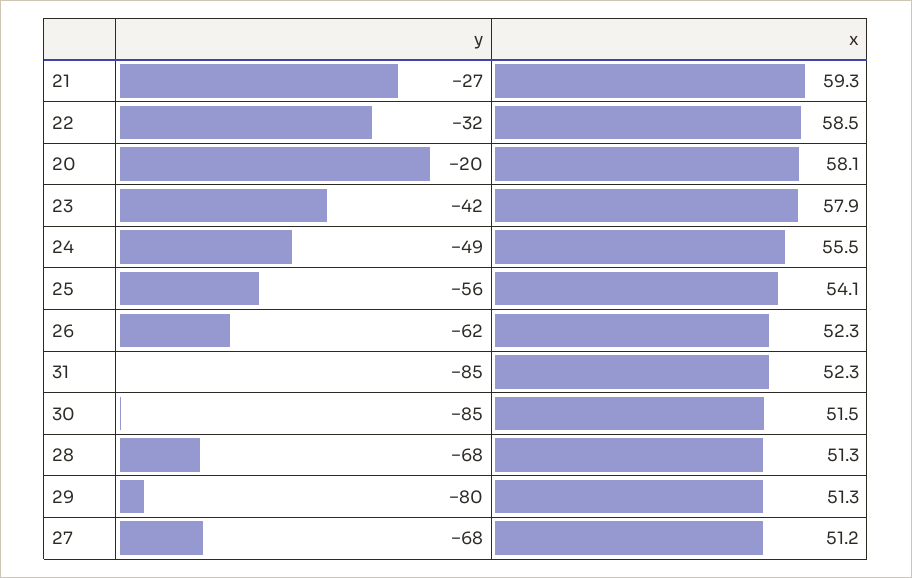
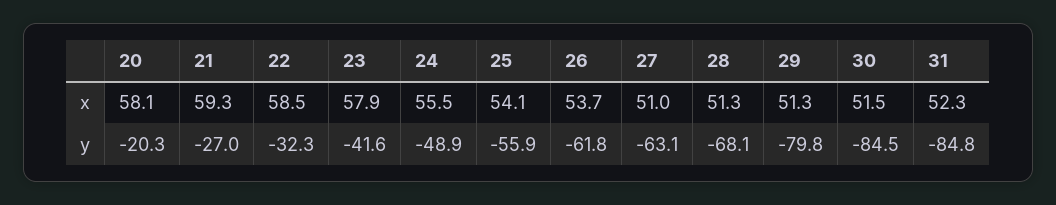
  {
    "y": {
      "21": -27,
      "22": -32.3,
      "20": -20.3,
      "23": -41.6,
      "24": -48.9,
      "25": -55.9,
      "26": -61.8,
      "31": -84.8,
      "30": -84.5,
      "28": -68.1,
      "29": -79.8,
-     "27": -68
+     "27": -63.1
    },
    "x": {
      "21": 59.3,
      "22": 58.5,
      "20": 58.1,
      "23": 57.9,
      "24": 55.5,
      "25": 54.1,
-     "26": 52.3,
+     "26": 53.7,
      "31": 52.3,
      "30": 51.5,
      "28": 51.3,
      "29": 51.3,
-     "27": 51.2
+     "27": 51
    }
  }

